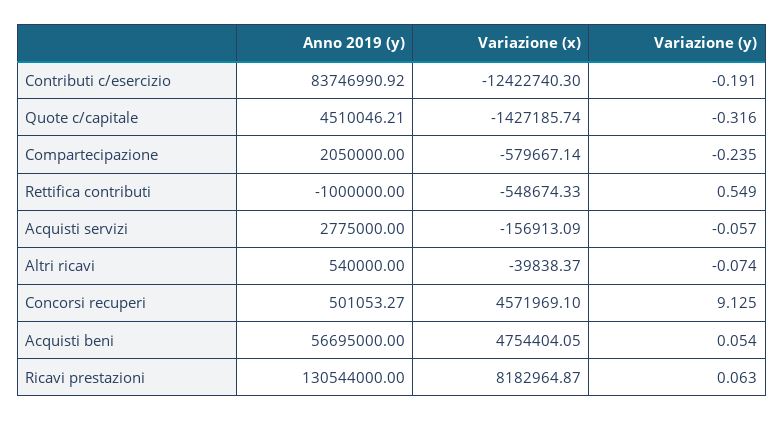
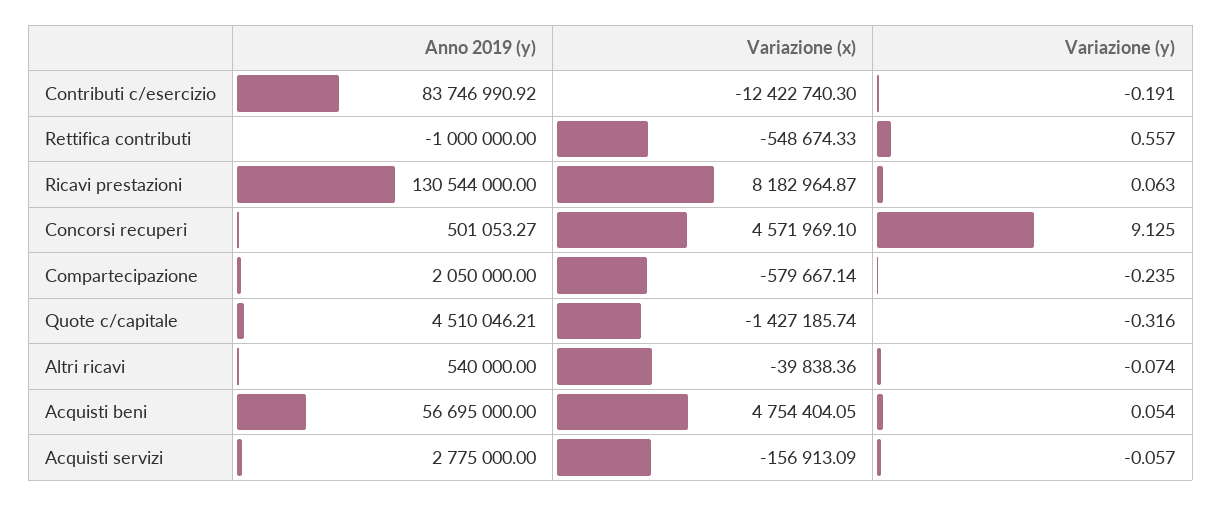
  {
    "Anno 2019 (y)": {
      "Contributi c/esercizio": 83746990.92,
      "Quote c/capitale": 4510046.21,
      "Compartecipazione": 2050000,
      "Rettifica contributi": -1000000,
      "Acquisti servizi": 2775000,
      "Altri ricavi": 540000,
      "Concorsi recuperi": 501053.27,
      "Acquisti beni": 56695000,
      "Ricavi prestazioni": 130544000
    },
    "Variazione (x)": {
      "Contributi c/esercizio": -12422740.3,
      "Quote c/capitale": -1427185.74,
      "Compartecipazione": -579667.14,
      "Rettifica contributi": -548674.33,
      "Acquisti servizi": -156913.09,
-     "Altri ricavi": -39838.37,
+     "Altri ricavi": -39838.36,
      "Concorsi recuperi": 4571969.1,
      "Acquisti beni": 4754404.05,
      "Ricavi prestazioni": 8182964.87
    },
    "Variazione (y)": {
      "Contributi c/esercizio": -0.191,
      "Quote c/capitale": -0.316,
      "Compartecipazione": -0.235,
-     "Rettifica contributi": 0.549,
+     "Rettifica contributi": 0.557,
      "Acquisti servizi": -0.057,
      "Altri ricavi": -0.074,
      "Concorsi recuperi": 9.125,
      "Acquisti beni": 0.054,
      "Ricavi prestazioni": 0.063
    }
  }

